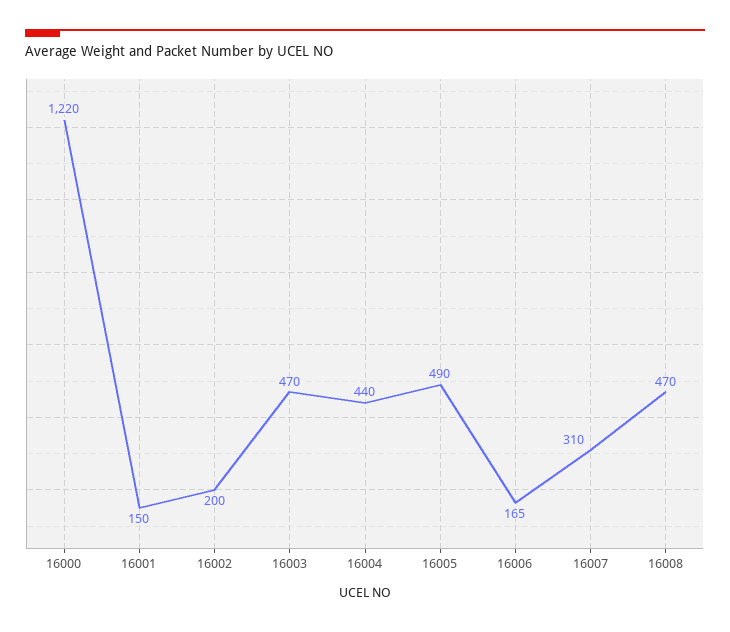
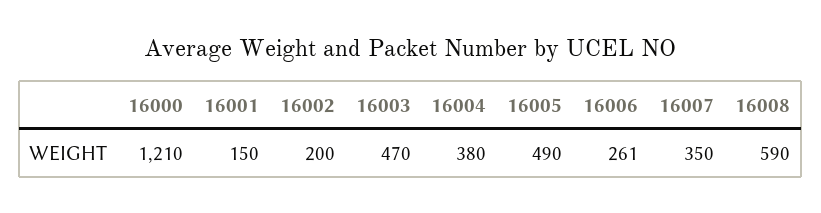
  {
-   "16000": 1220,
+   "16000": 1210,
    "16001": 150,
    "16002": 200,
    "16003": 470,
-   "16004": 440,
+   "16004": 380,
    "16005": 490,
-   "16006": 165,
+   "16006": 261,
-   "16007": 310,
+   "16007": 350,
-   "16008": 470
+   "16008": 590
  }

